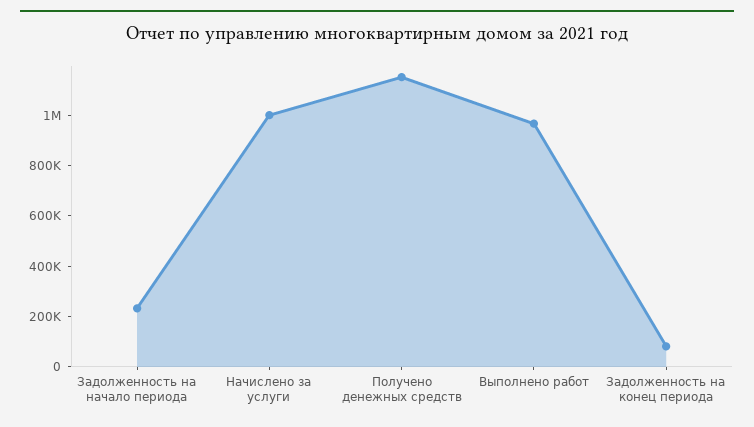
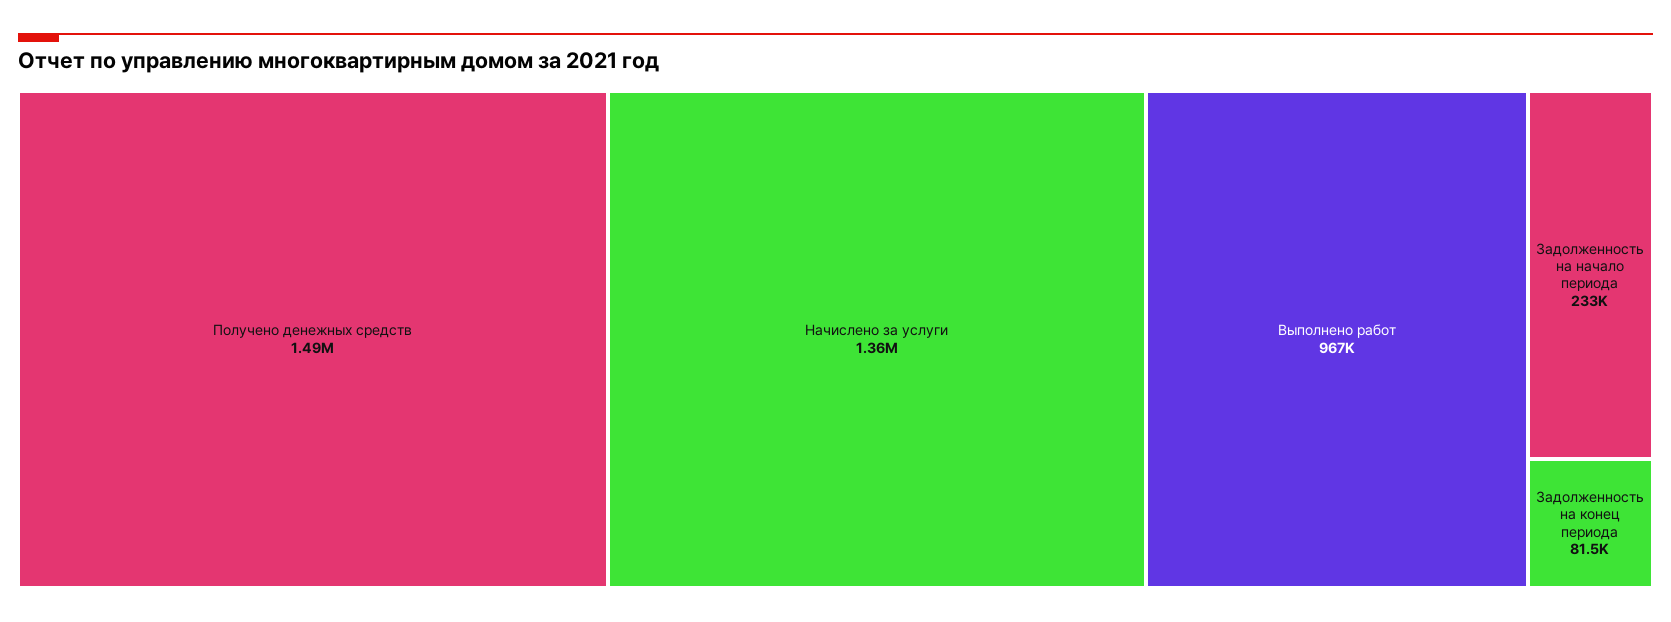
  {
    "Задолженность на начало периода": 233000,
-   "Начислено за услуги": 1000000,
+   "Начислено за услуги": 1360000,
-   "Получено денежных средств": 1150000,
+   "Получено денежных средств": 1490000,
    "Выполнено работ": 967000,
    "Задолженность на конец периода": 81500
  }

